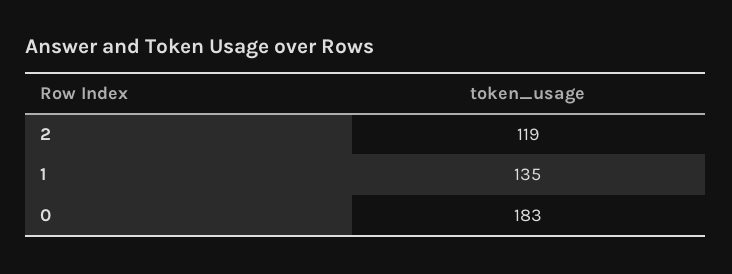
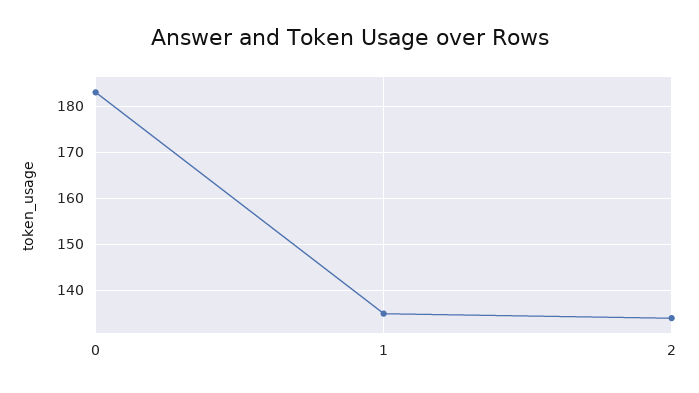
  {
-   "2": 119,
+   "2": 135,
    "1": 135,
    "0": 183
  }

